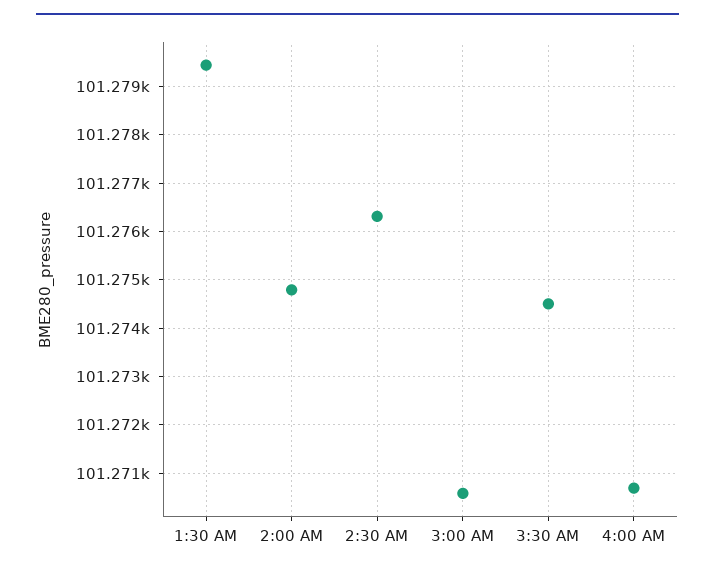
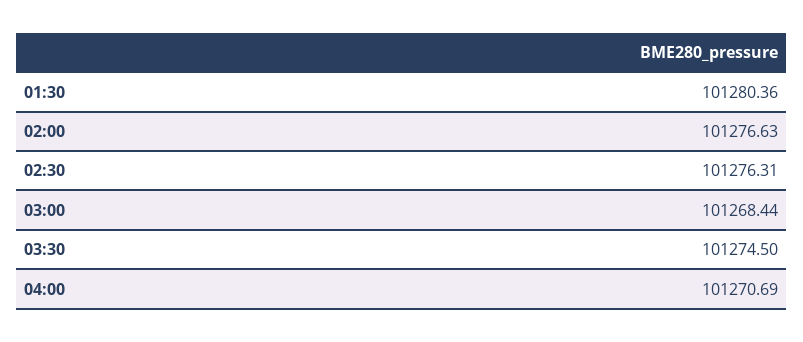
  {
-   "1:30 AM": 101279.4,
+   "1:30 AM": 101280.36,
-   "2:00 AM": 101274.8,
+   "2:00 AM": 101276.63,
    "2:30 AM": 101276.31,
-   "3:00 AM": 101270.6,
+   "3:00 AM": 101268.44,
    "3:30 AM": 101274.5,
    "4:00 AM": 101270.69
  }

